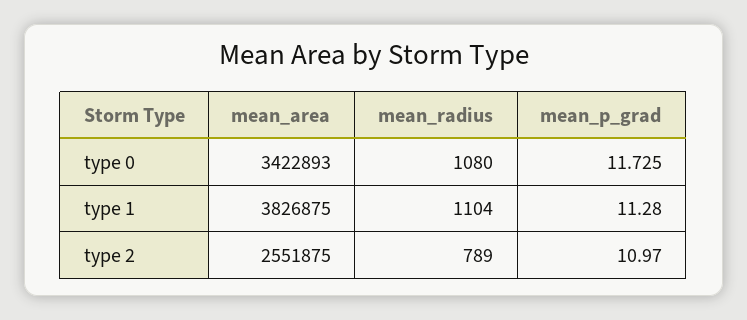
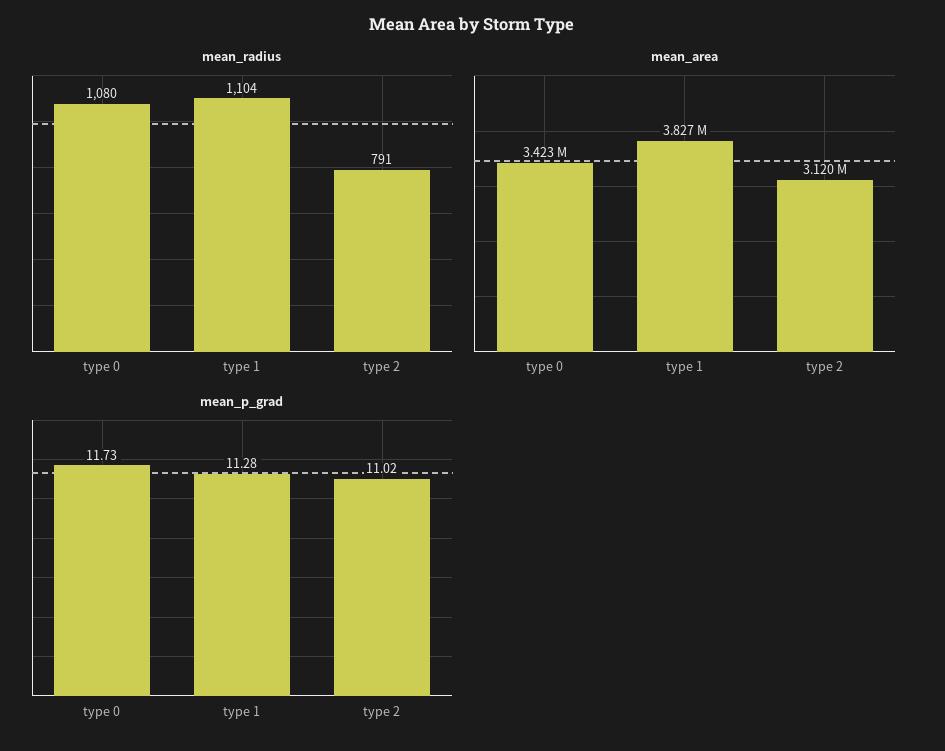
  {
    "mean_area": {
      "type 0": 3422893,
      "type 1": 3826875,
-     "type 2": 2551875
+     "type 2": 3120000
    },
    "mean_radius": {
      "type 0": 1080,
      "type 1": 1104,
-     "type 2": 789
+     "type 2": 791
    },
    "mean_p_grad": {
      "type 0": 11.725,
      "type 1": 11.28,
-     "type 2": 10.97
+     "type 2": 11.02
    }
  }

